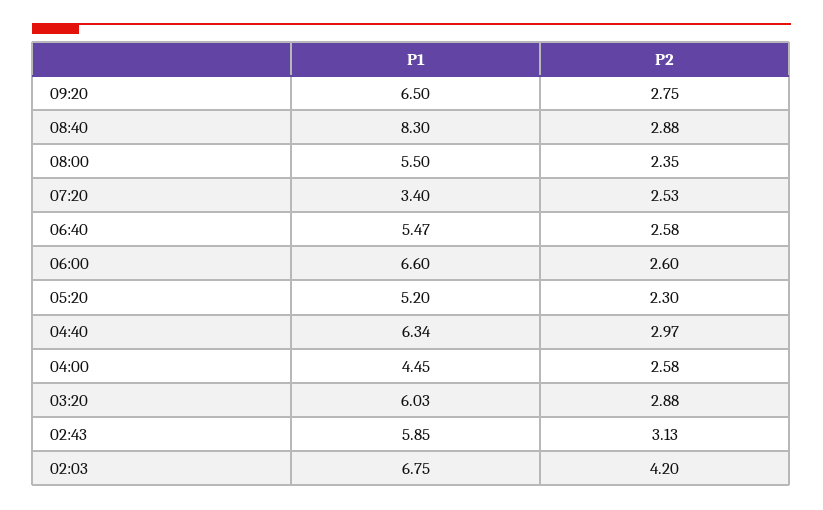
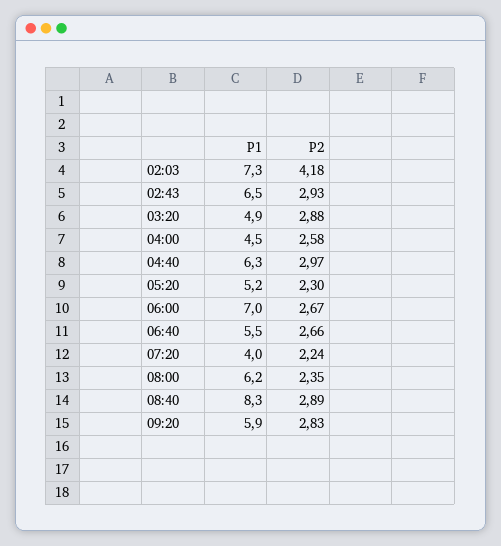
  {
    "P1": {
-     "09:20": 6.5,
+     "09:20": 5.9,
      "08:40": 8.3,
-     "08:00": 5.5,
+     "08:00": 6.2,
-     "07:20": 3.4,
+     "07:20": 4,
      "06:40": 5.47,
-     "06:00": 6.6,
+     "06:00": 7,
      "05:20": 5.2,
      "04:40": 6.34,
      "04:00": 4.45,
-     "03:20": 6.03,
+     "03:20": 4.9,
-     "02:43": 5.85,
+     "02:43": 6.5,
-     "02:03": 6.75
+     "02:03": 7.3
    },
    "P2": {
-     "09:20": 2.75,
+     "09:20": 2.83,
-     "08:40": 2.88,
+     "08:40": 2.89,
      "08:00": 2.35,
-     "07:20": 2.53,
+     "07:20": 2.24,
-     "06:40": 2.58,
+     "06:40": 2.66,
-     "06:00": 2.6,
+     "06:00": 2.67,
      "05:20": 2.3,
      "04:40": 2.97,
      "04:00": 2.58,
      "03:20": 2.88,
-     "02:43": 3.13,
+     "02:43": 2.93,
-     "02:03": 4.2
+     "02:03": 4.18
    }
  }

